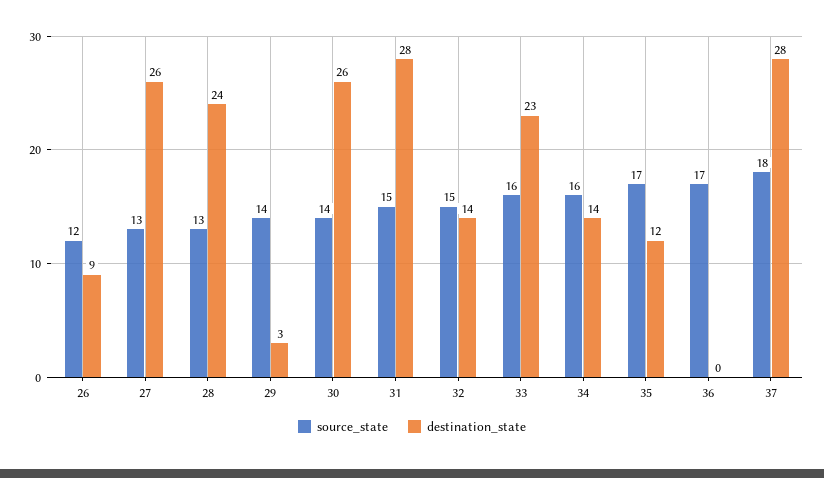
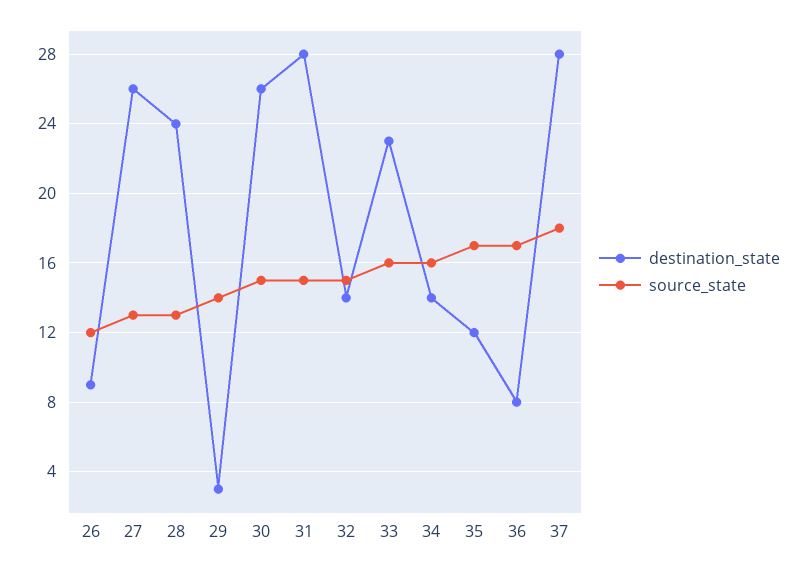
  {
    "source_state": {
      "26": 12,
      "27": 13,
      "28": 13,
      "29": 14,
-     "30": 14,
+     "30": 15,
      "31": 15,
      "32": 15,
      "33": 16,
      "34": 16,
      "35": 17,
      "36": 17,
      "37": 18
    },
    "destination_state": {
      "26": 9,
      "27": 26,
      "28": 24,
      "29": 3,
      "30": 26,
      "31": 28,
      "32": 14,
      "33": 23,
      "34": 14,
      "35": 12,
-     "36": 0,
+     "36": 8,
      "37": 28
    }
  }

